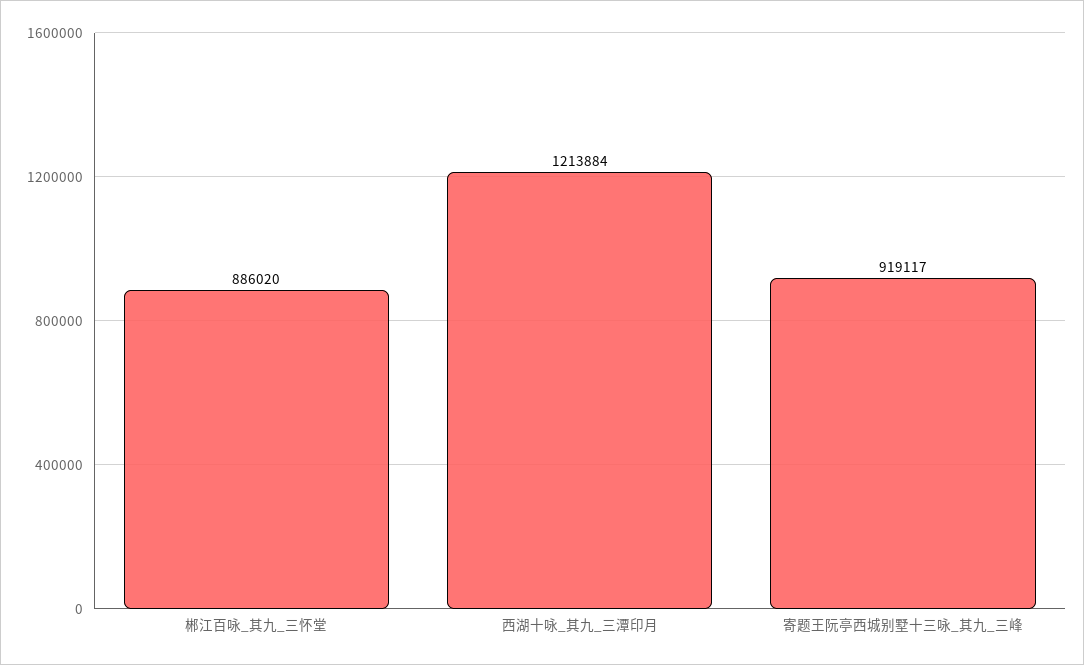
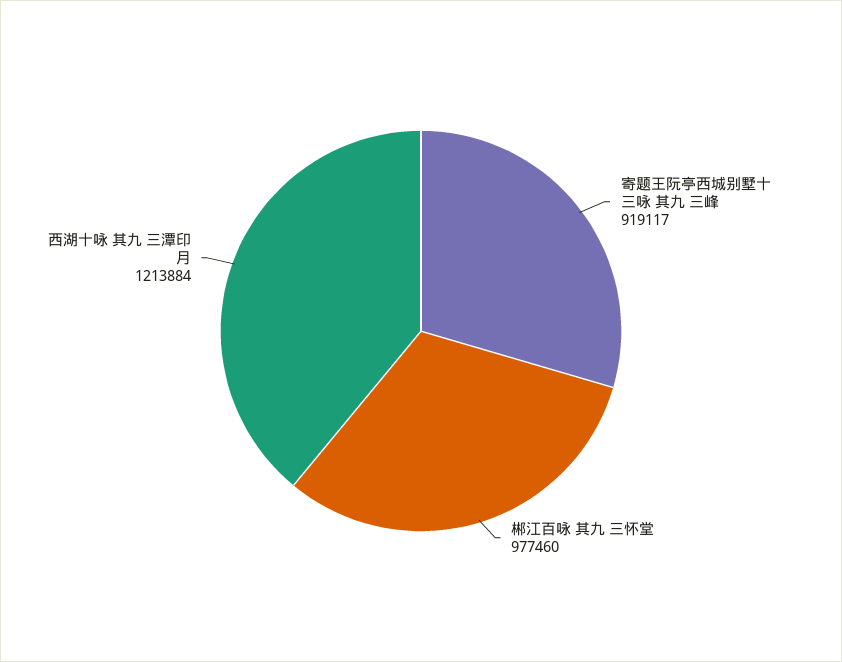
  {
-   "郴江百咏_其九_三怀堂": 886020,
+   "郴江百咏_其九_三怀堂": 977460,
    "西湖十咏_其九_三潭印月": 1213884,
    "寄题王阮亭西城别墅十三咏_其九_三峰": 919117
  }

